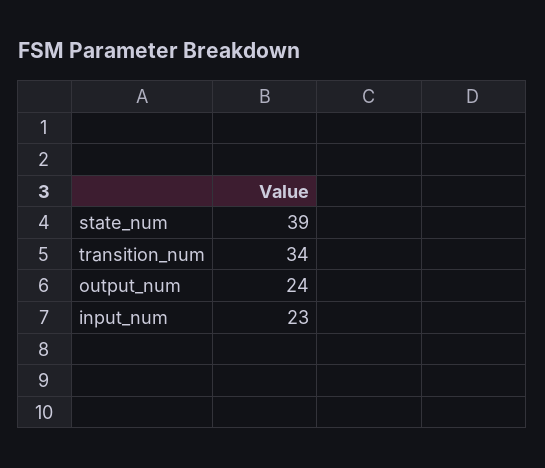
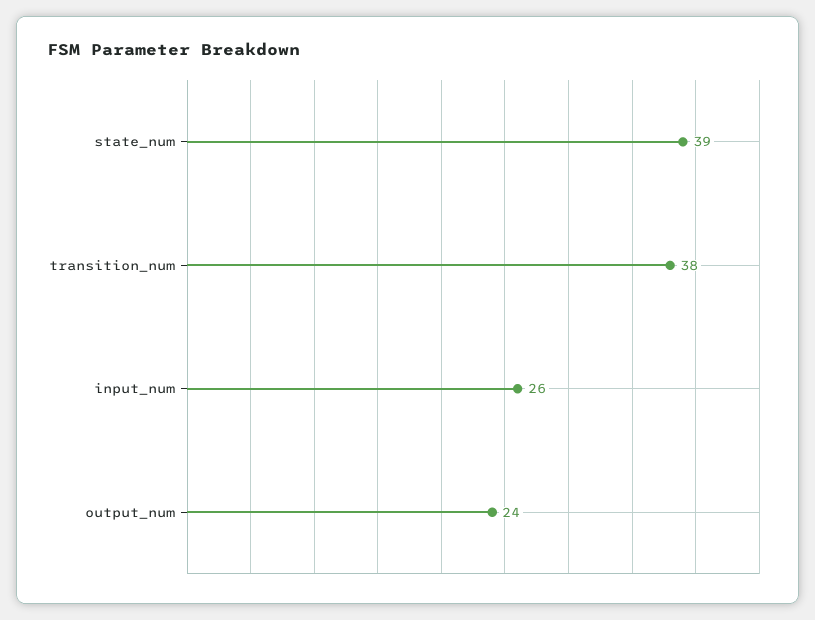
  {
    "state_num": 39,
-   "transition_num": 34,
+   "transition_num": 38,
    "output_num": 24,
-   "input_num": 23
+   "input_num": 26
  }

